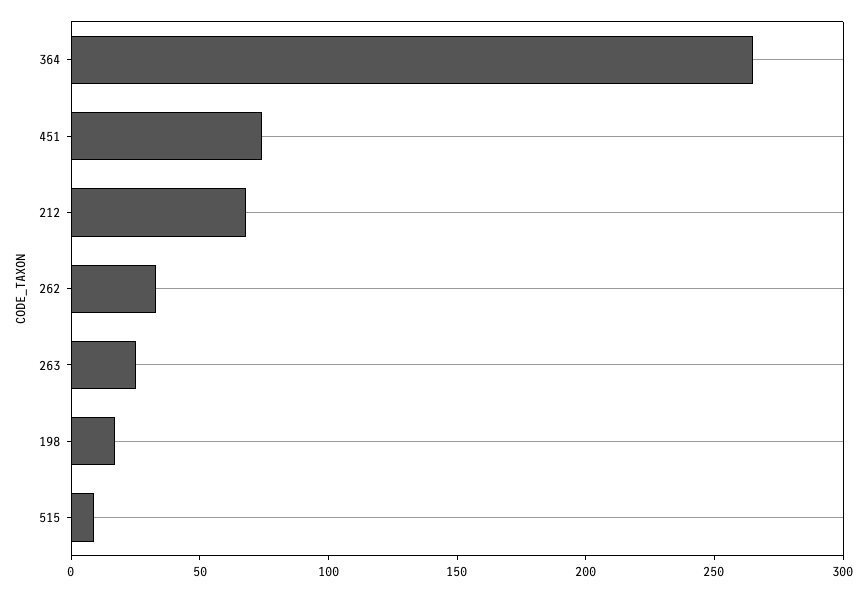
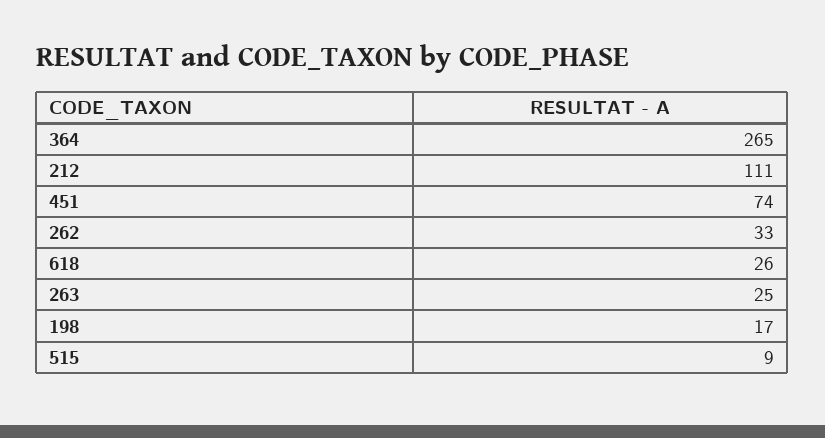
  {
    "364": 265,
    "451": 74,
-   "212": 70,
+   "212": 111,
    "262": 33,
    "263": 25,
    "198": 17,
-   "515": 9
+   "515": 9,
+   "618": 26
  }

